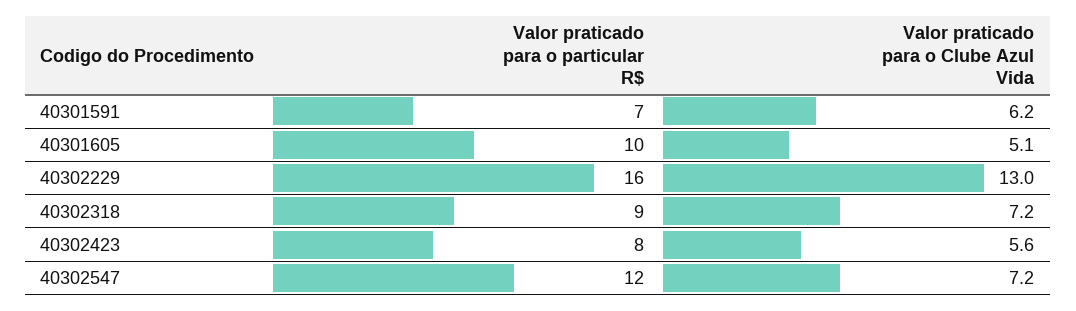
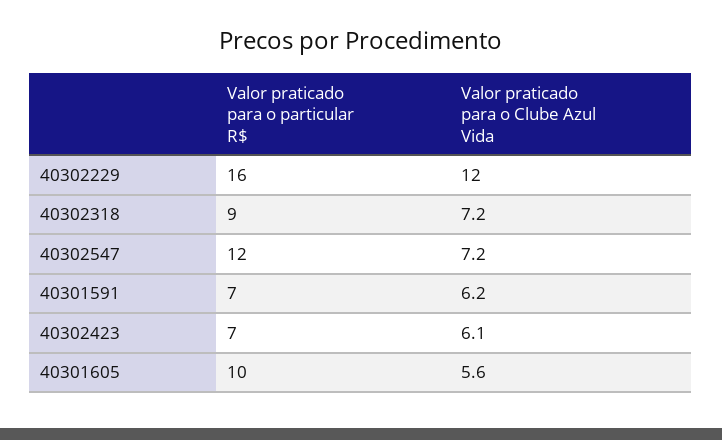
  {
    "Valor praticado para o particular R$": {
      "40301591": 7,
      "40301605": 10,
      "40302229": 16,
      "40302318": 9,
-     "40302423": 8,
+     "40302423": 7,
      "40302547": 12
    },
    "Valor praticado para o Clube Azul Vida": {
      "40301591": 6.2,
-     "40301605": 5.1,
+     "40301605": 5.6,
-     "40302229": 13,
+     "40302229": 12,
      "40302318": 7.2,
-     "40302423": 5.6,
+     "40302423": 6.1,
      "40302547": 7.2
    }
  }

